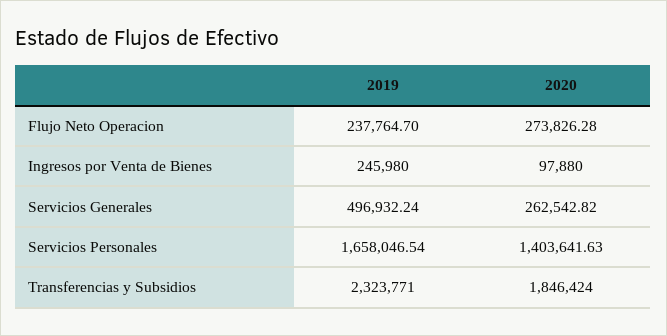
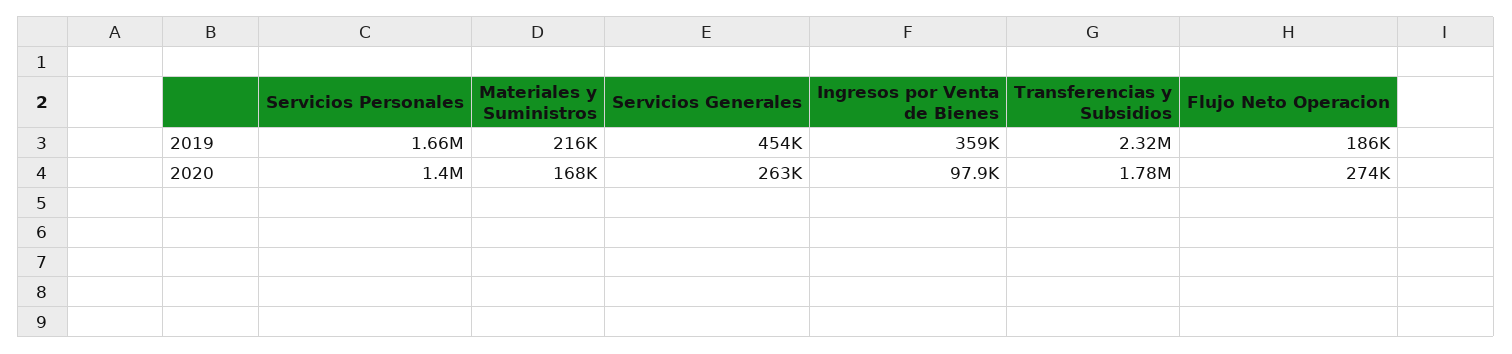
  {
    "2019": {
-     "Flujo Neto Operacion": 237764.7,
+     "Flujo Neto Operacion": 186000,
-     "Ingresos por Venta de Bienes": 245980,
+     "Ingresos por Venta de Bienes": 359000,
-     "Servicios Generales": 496932.24,
+     "Servicios Generales": 454000,
      "Servicios Personales": 1658046.54,
-     "Transferencias y Subsidios": 2323771
+     "Transferencias y Subsidios": 2323771,
+     "Materiales y Suministros": 216000
    },
    "2020": {
      "Flujo Neto Operacion": 273826.28,
      "Ingresos por Venta de Bienes": 97880,
      "Servicios Generales": 262542.82,
      "Servicios Personales": 1403641.63,
-     "Transferencias y Subsidios": 1846424
+     "Transferencias y Subsidios": 1780000,
+     "Materiales y Suministros": 168000
    }
  }

